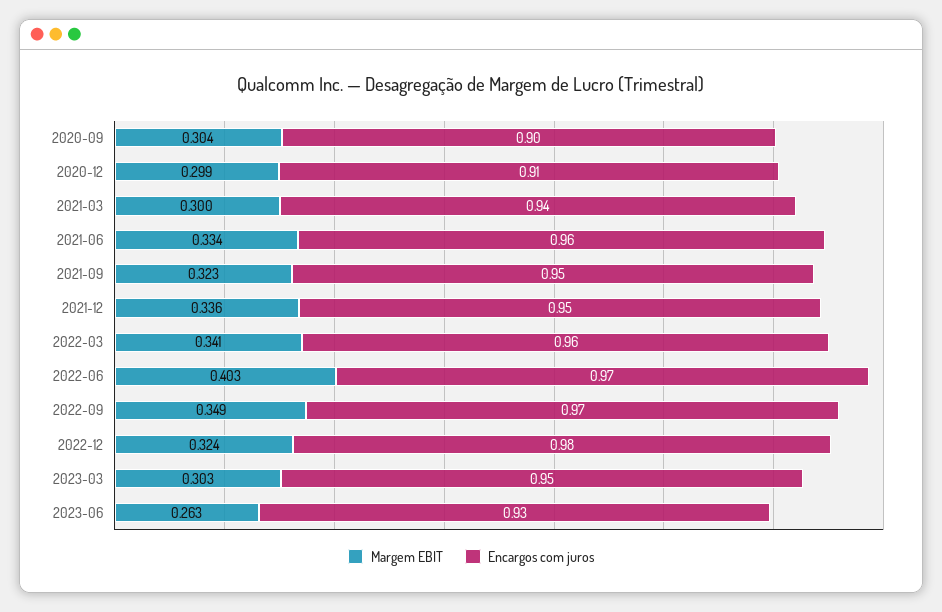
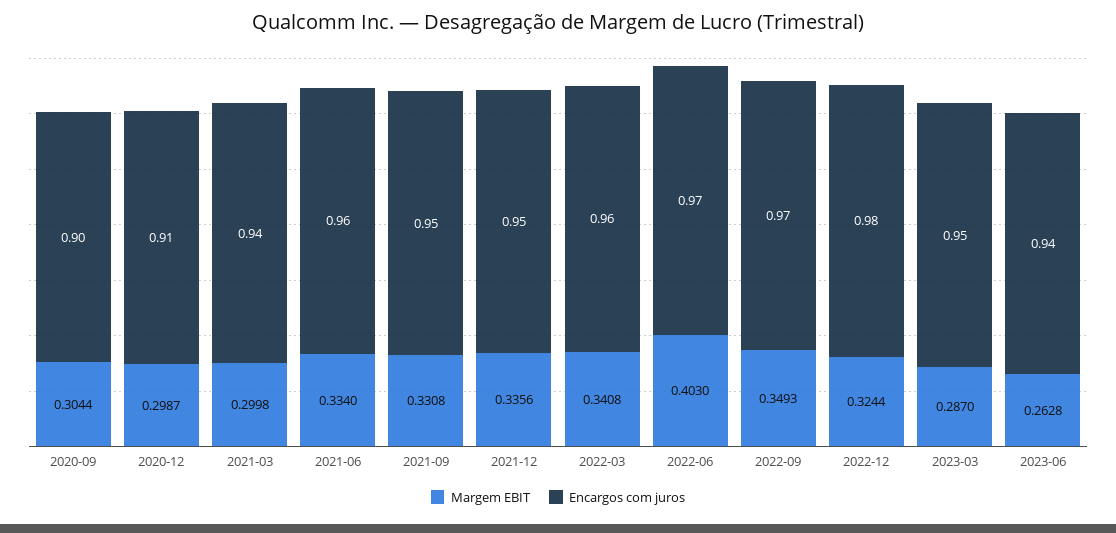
  {
    "Margem EBIT": {
      "2020-09": 0.3044,
      "2020-12": 0.2987,
      "2021-03": 0.2998,
      "2021-06": 0.334,
-     "2021-09": 0.323,
+     "2021-09": 0.3308,
      "2021-12": 0.3356,
      "2022-03": 0.3408,
      "2022-06": 0.403,
      "2022-09": 0.3493,
      "2022-12": 0.3244,
-     "2023-03": 0.303,
+     "2023-03": 0.287,
      "2023-06": 0.2628
    },
    "Encargos com juros": {
      "2020-09": 0.9,
      "2020-12": 0.91,
      "2021-03": 0.94,
      "2021-06": 0.96,
      "2021-09": 0.95,
      "2021-12": 0.95,
      "2022-03": 0.96,
      "2022-06": 0.97,
      "2022-09": 0.97,
      "2022-12": 0.98,
      "2023-03": 0.95,
-     "2023-06": 0.93
+     "2023-06": 0.94
    }
  }

